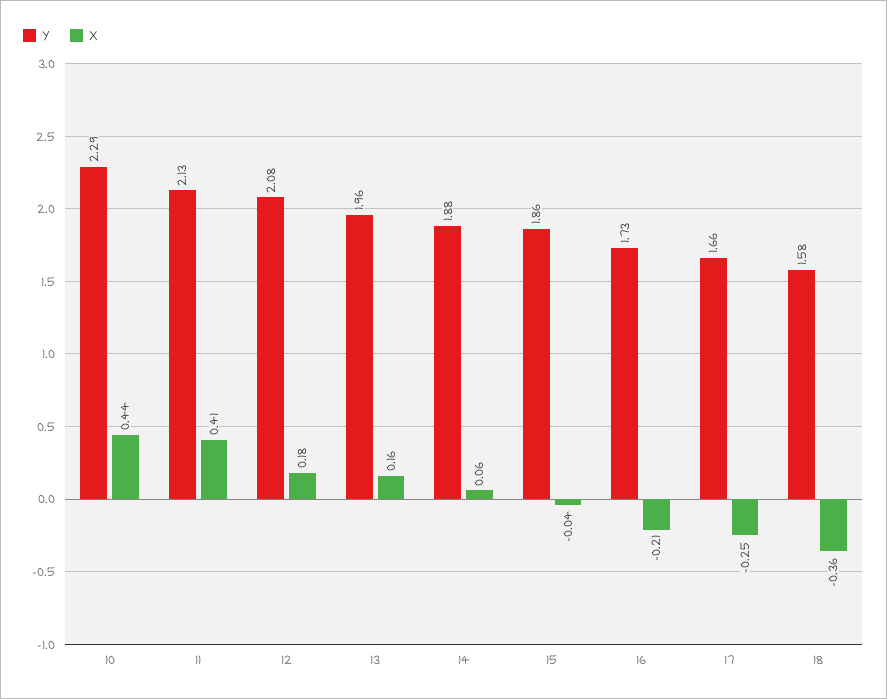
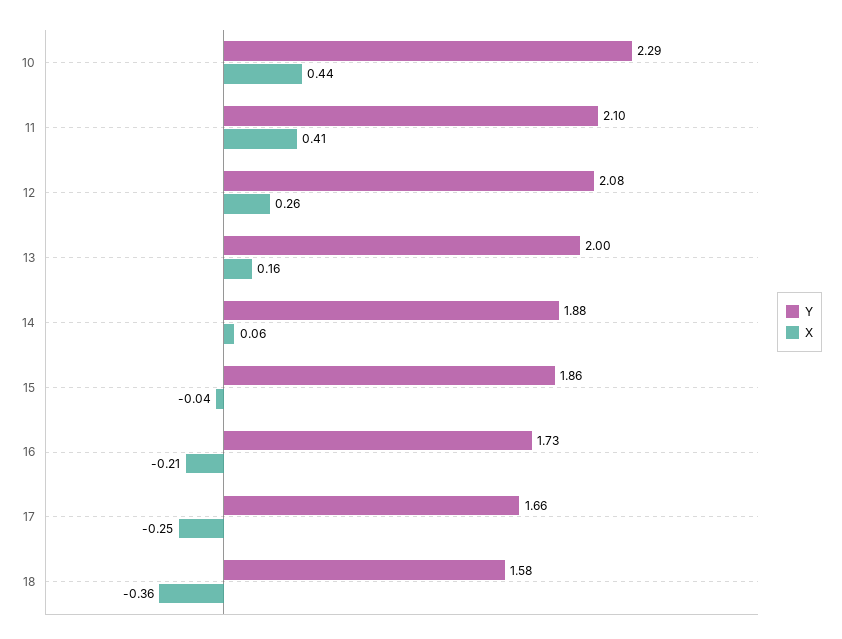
  {
    "Y": {
      "10": 2.29,
-     "11": 2.13,
+     "11": 2.1,
      "12": 2.08,
-     "13": 1.96,
+     "13": 2,
      "14": 1.88,
      "15": 1.86,
      "16": 1.73,
      "17": 1.66,
      "18": 1.58
    },
    "X": {
      "10": 0.44,
      "11": 0.41,
-     "12": 0.18,
+     "12": 0.26,
      "13": 0.16,
      "14": 0.06,
      "15": -0.04,
      "16": -0.21,
      "17": -0.25,
      "18": -0.36
    }
  }

